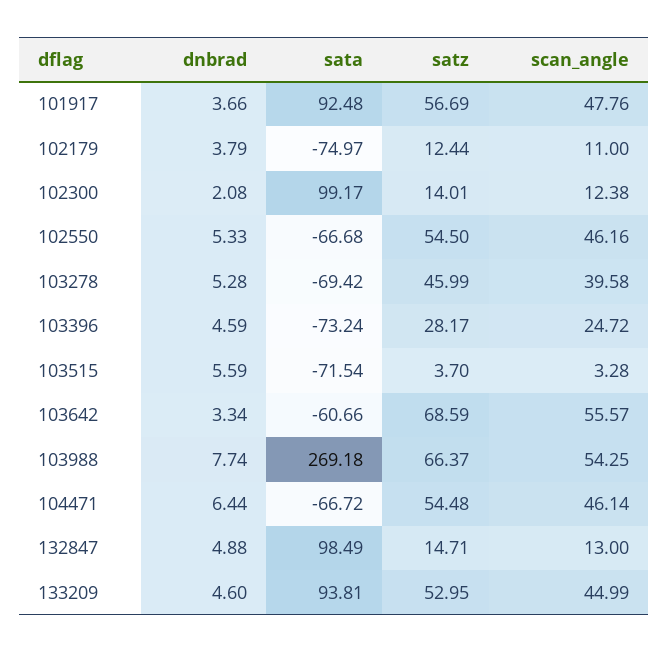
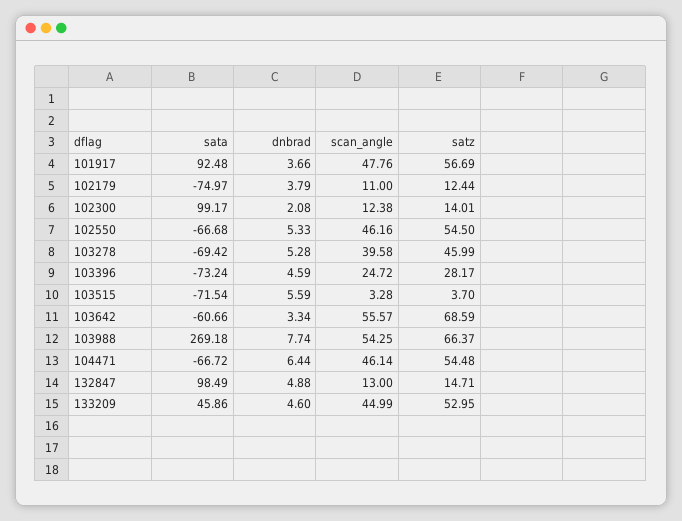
  {
    "dnbrad": {
      "101917": 3.66,
      "102179": 3.79,
      "102300": 2.08,
      "102550": 5.33,
      "103278": 5.28,
      "103396": 4.59,
      "103515": 5.59,
      "103642": 3.34,
      "103988": 7.74,
      "104471": 6.44,
      "132847": 4.88,
      "133209": 4.6
    },
    "sata": {
      "101917": 92.48,
      "102179": -74.97,
      "102300": 99.17,
      "102550": -66.68,
      "103278": -69.42,
      "103396": -73.24,
      "103515": -71.54,
      "103642": -60.66,
      "103988": 269.18,
      "104471": -66.72,
      "132847": 98.49,
-     "133209": 93.81
+     "133209": 45.86
    },
    "satz": {
      "101917": 56.69,
      "102179": 12.44,
      "102300": 14.01,
      "102550": 54.5,
      "103278": 45.99,
      "103396": 28.17,
      "103515": 3.7,
      "103642": 68.59,
      "103988": 66.37,
      "104471": 54.48,
      "132847": 14.71,
      "133209": 52.95
    },
    "scan_angle": {
      "101917": 47.76,
      "102179": 11,
      "102300": 12.38,
      "102550": 46.16,
      "103278": 39.58,
      "103396": 24.72,
      "103515": 3.28,
      "103642": 55.57,
      "103988": 54.25,
      "104471": 46.14,
      "132847": 13,
      "133209": 44.99
    }
  }

